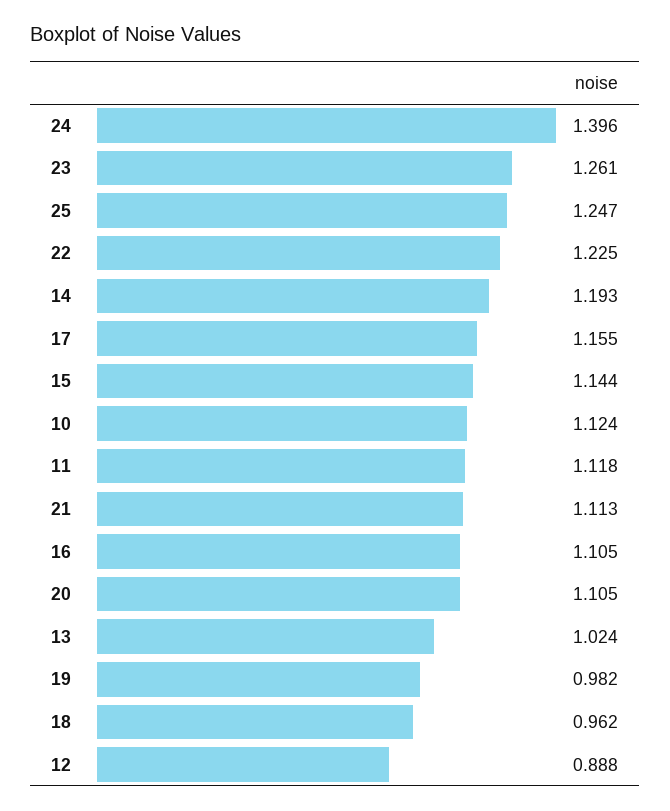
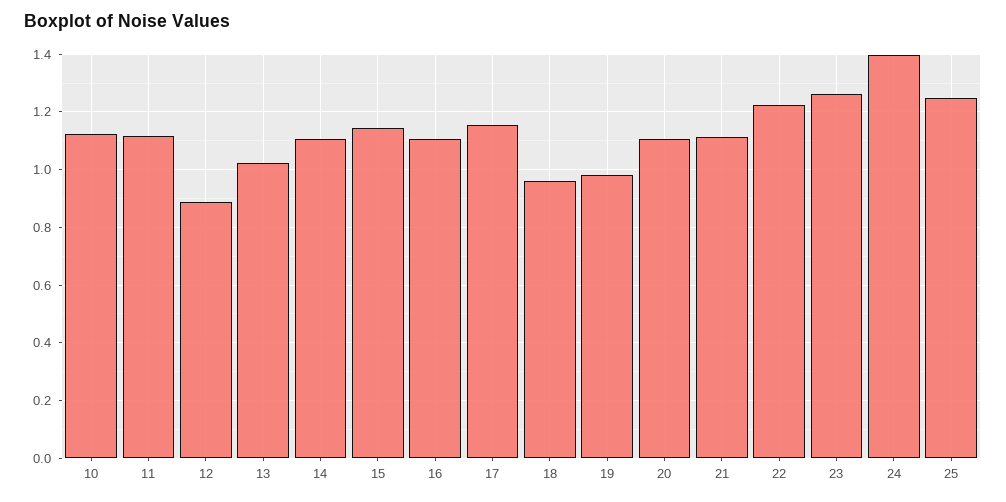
  {
    "24": 1.396,
    "23": 1.261,
    "25": 1.247,
    "22": 1.225,
-   "14": 1.193,
+   "14": 1.1,
    "17": 1.155,
    "15": 1.144,
    "10": 1.124,
    "11": 1.118,
    "21": 1.113,
    "16": 1.105,
    "20": 1.105,
    "13": 1.024,
    "19": 0.982,
    "18": 0.962,
    "12": 0.888
  }

